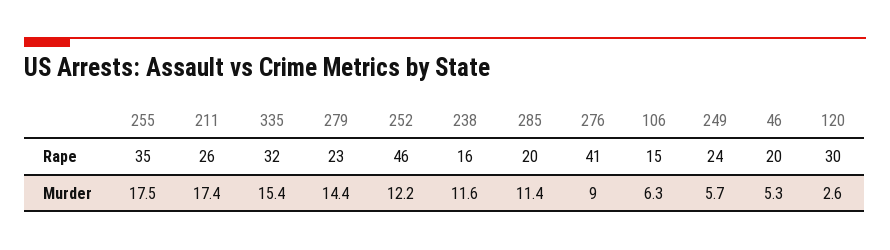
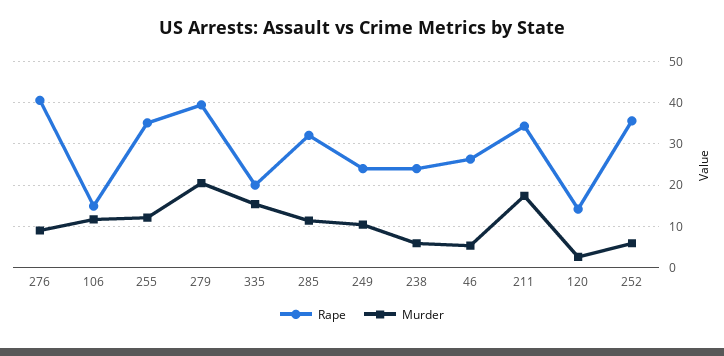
  {
    "Rape": {
      "255": 35,
-     "211": 26,
+     "211": 34,
-     "335": 32,
+     "335": 20,
-     "279": 23,
+     "279": 40,
-     "252": 46,
+     "252": 36,
-     "238": 16,
+     "238": 24,
-     "285": 20,
+     "285": 32,
      "276": 41,
      "106": 15,
      "249": 24,
-     "46": 20,
+     "46": 26,
-     "120": 30
+     "120": 14
    },
    "Murder": {
-     "255": 17.5,
+     "255": 12,
      "211": 17.4,
      "335": 15.4,
-     "279": 14.4,
+     "279": 20,
-     "252": 12.2,
+     "252": 6,
-     "238": 11.6,
+     "238": 6,
      "285": 11.4,
      "276": 9,
-     "106": 6.3,
+     "106": 12,
-     "249": 5.7,
+     "249": 10,
      "46": 5.3,
      "120": 2.6
    }
  }

